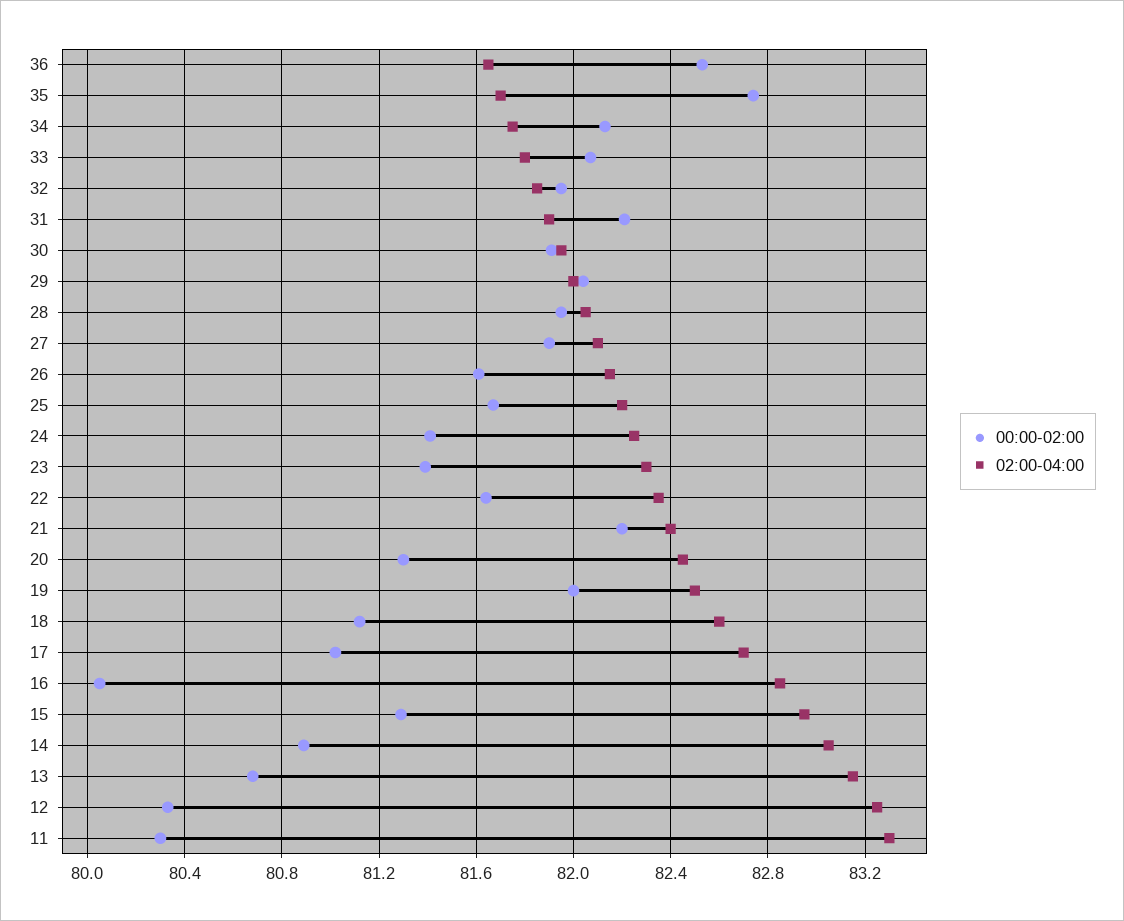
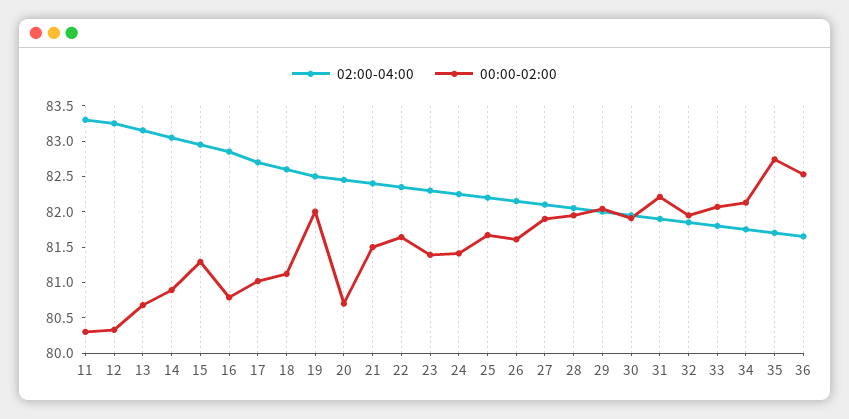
  {
    "00:00-02:00": {
      "36": 82.55,
      "35": 82.75,
      "34": 82.15,
      "33": 82.05,
      "32": 81.95,
      "31": 82.2,
      "30": 81.9,
      "29": 82.05,
      "28": 81.95,
      "27": 81.9,
      "26": 81.6,
      "25": 81.65,
      "24": 81.4,
      "23": 81.4,
      "22": 81.65,
-     "21": 82.2,
+     "21": 81.5,
-     "20": 81.3,
+     "20": 80.75,
      "19": 82,
      "18": 81.1,
      "17": 81,
-     "16": 80.05,
+     "16": 80.75,
      "15": 81.3,
      "14": 80.9,
      "13": 80.7,
      "12": 80.35,
      "11": 80.3
    },
    "02:00-04:00": {
      "36": 81.65,
      "35": 81.7,
      "34": 81.75,
      "33": 81.8,
      "32": 81.85,
      "31": 81.9,
      "30": 81.95,
      "29": 82,
      "28": 82.05,
      "27": 82.1,
      "26": 82.15,
      "25": 82.2,
      "24": 82.25,
      "23": 82.3,
      "22": 82.35,
      "21": 82.4,
      "20": 82.45,
      "19": 82.5,
      "18": 82.6,
      "17": 82.7,
      "16": 82.85,
      "15": 82.95,
      "14": 83.05,
      "13": 83.15,
      "12": 83.25,
      "11": 83.3
    }
  }

